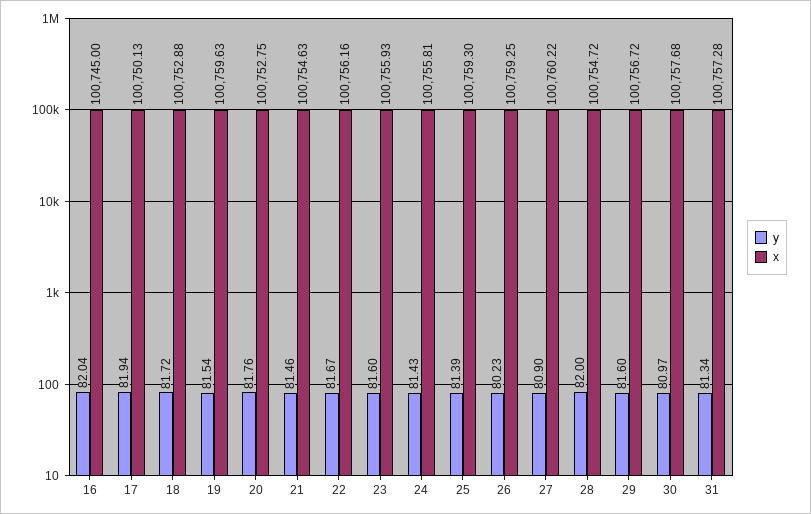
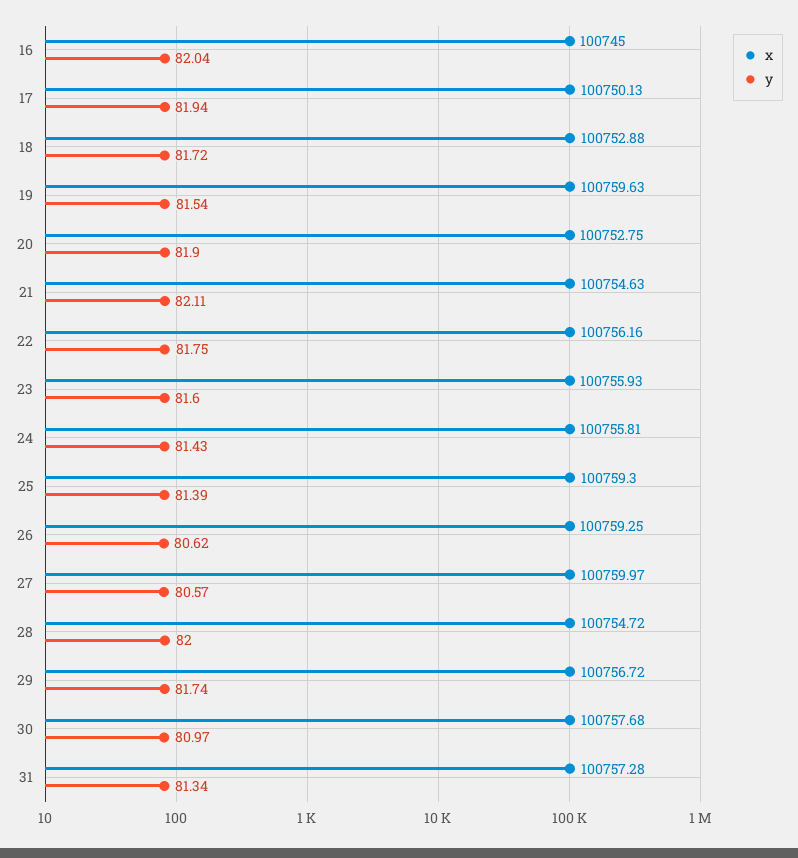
  {
    "y": {
      "16": 82.04,
      "17": 81.94,
      "18": 81.72,
      "19": 81.54,
-     "20": 81.76,
+     "20": 81.9,
-     "21": 81.46,
+     "21": 82.11,
-     "22": 81.67,
+     "22": 81.75,
      "23": 81.6,
      "24": 81.43,
      "25": 81.39,
-     "26": 80.23,
+     "26": 80.62,
-     "27": 80.9,
+     "27": 80.57,
      "28": 82,
-     "29": 81.6,
+     "29": 81.74,
      "30": 80.97,
      "31": 81.34
    },
    "x": {
      "16": 100745,
      "17": 100750.13,
      "18": 100752.88,
      "19": 100759.63,
      "20": 100752.75,
      "21": 100754.63,
      "22": 100756.16,
      "23": 100755.93,
      "24": 100755.81,
      "25": 100759.3,
      "26": 100759.25,
-     "27": 100760.22,
+     "27": 100759.97,
      "28": 100754.72,
      "29": 100756.72,
      "30": 100757.68,
      "31": 100757.28
    }
  }

